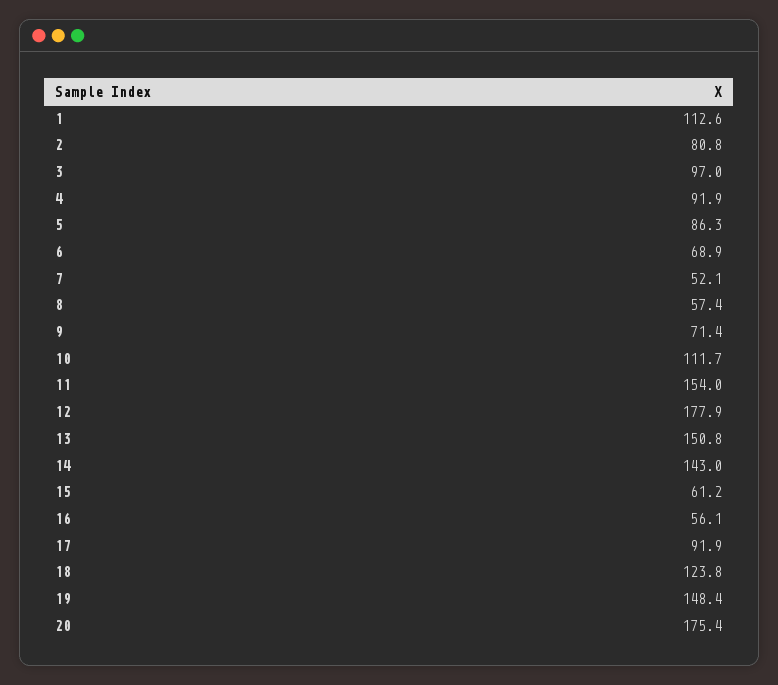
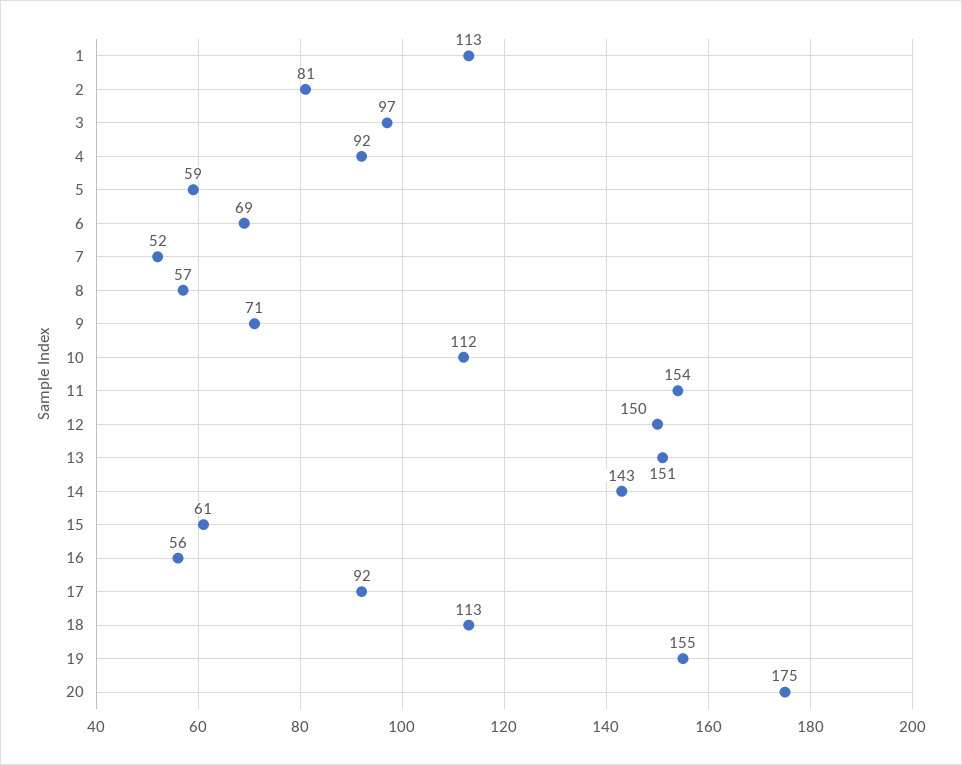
  {
    "1": 112.6,
    "2": 80.8,
    "3": 97,
    "4": 91.9,
-   "5": 86.3,
+   "5": 59,
    "6": 68.9,
    "7": 52.1,
    "8": 57.4,
    "9": 71.4,
    "10": 111.7,
    "11": 154,
-   "12": 177.9,
+   "12": 150,
    "13": 150.8,
    "14": 143,
    "15": 61.2,
    "16": 56.1,
    "17": 91.9,
-   "18": 123.8,
+   "18": 113,
-   "19": 148.4,
+   "19": 155,
    "20": 175.4
  }

